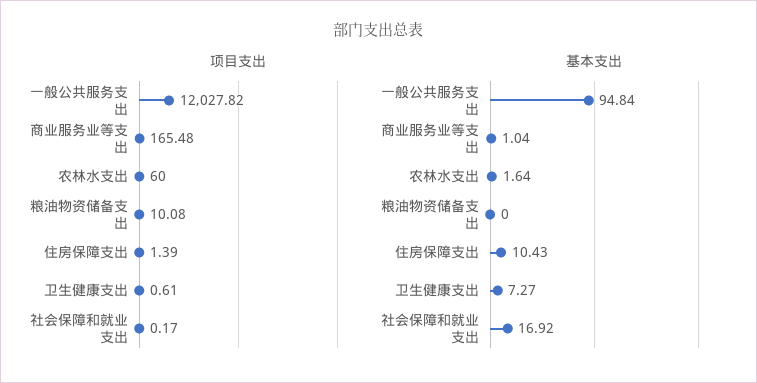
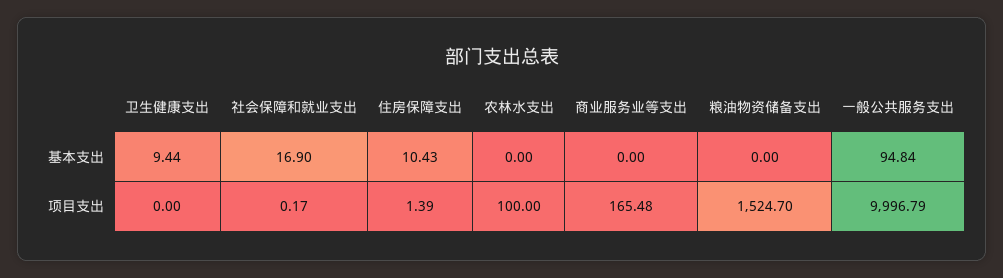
  {
    "项目支出": {
-     "一般公共服务支出": 12027.82,
+     "一般公共服务支出": 9996.79,
      "商业服务业等支出": 165.48,
-     "农林水支出": 60,
+     "农林水支出": 100,
-     "粮油物资储备支出": 10.08,
+     "粮油物资储备支出": 1524.7,
      "住房保障支出": 1.39,
-     "卫生健康支出": 0.61,
+     "卫生健康支出": 0,
      "社会保障和就业支出": 0.17
    },
    "基本支出": {
      "一般公共服务支出": 94.84,
-     "商业服务业等支出": 1.04,
+     "商业服务业等支出": 0,
-     "农林水支出": 1.64,
+     "农林水支出": 0,
      "粮油物资储备支出": 0,
      "住房保障支出": 10.43,
-     "卫生健康支出": 7.27,
+     "卫生健康支出": 9.44,
-     "社会保障和就业支出": 16.92
+     "社会保障和就业支出": 16.9
    }
  }

